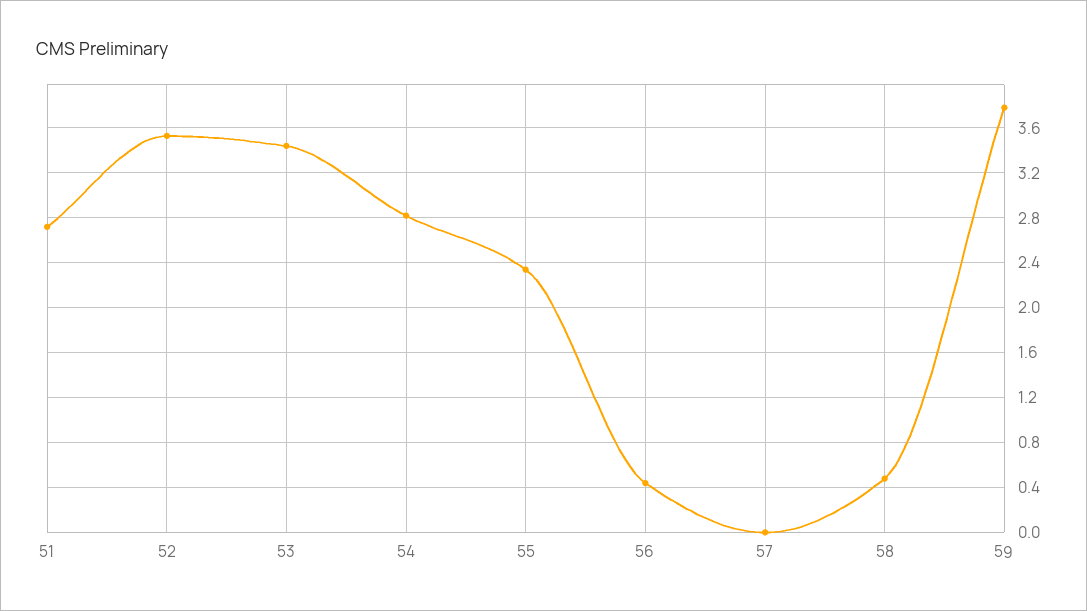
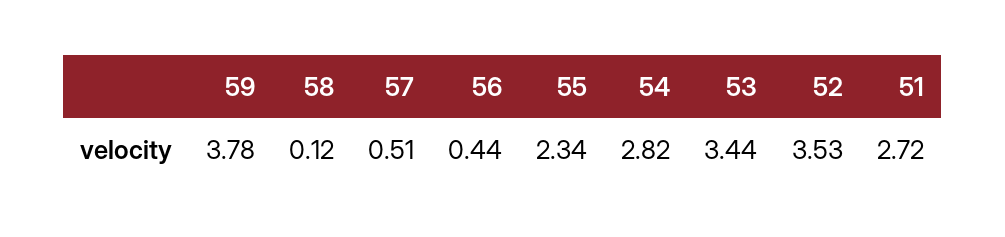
  {
    "51": 2.72,
    "52": 3.53,
    "53": 3.44,
    "54": 2.82,
    "55": 2.34,
    "56": 0.44,
-   "57": 0,
+   "57": 0.51,
-   "58": 0.5,
+   "58": 0.12,
    "59": 3.78
  }

